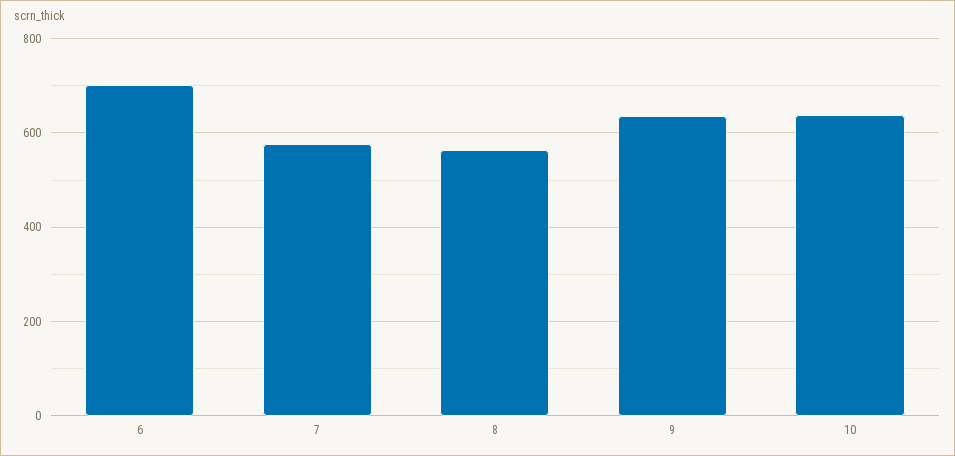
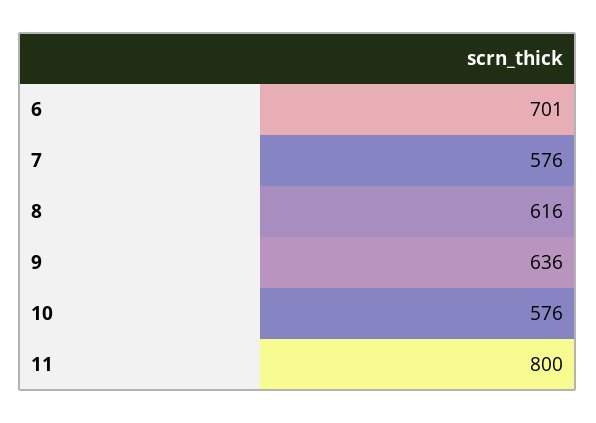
  {
    "6": 701,
    "7": 576,
-   "8": 560,
+   "8": 616,
    "9": 636,
-   "10": 640
+   "10": 576,
+   "11": 800
  }

